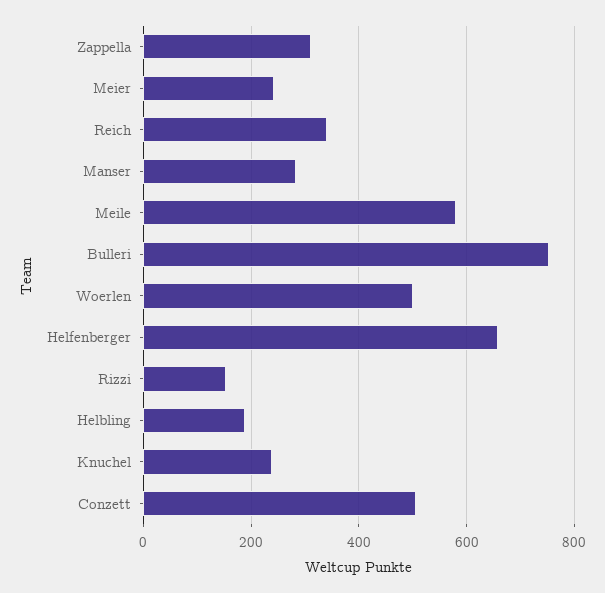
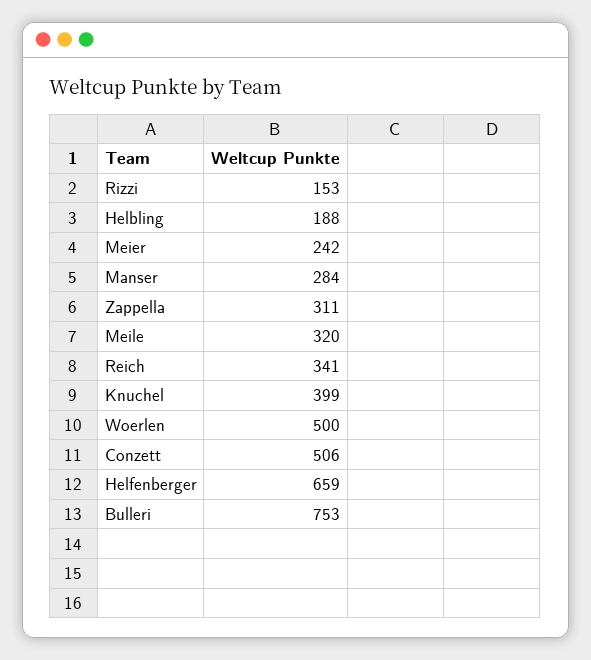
  {
    "Zappella": 311,
    "Meier": 242,
    "Reich": 341,
    "Manser": 284,
-   "Meile": 580,
+   "Meile": 320,
    "Bulleri": 753,
    "Woerlen": 500,
    "Helfenberger": 659,
    "Rizzi": 153,
    "Helbling": 188,
-   "Knuchel": 240,
+   "Knuchel": 399,
    "Conzett": 506
  }

